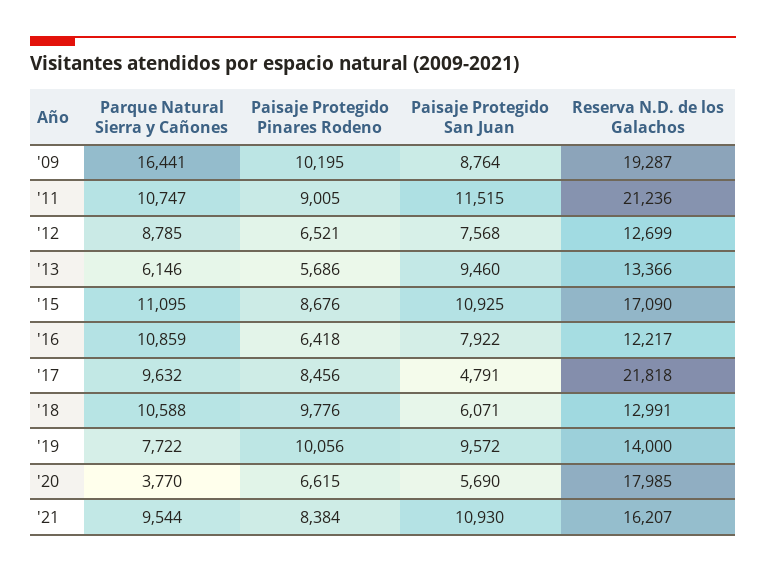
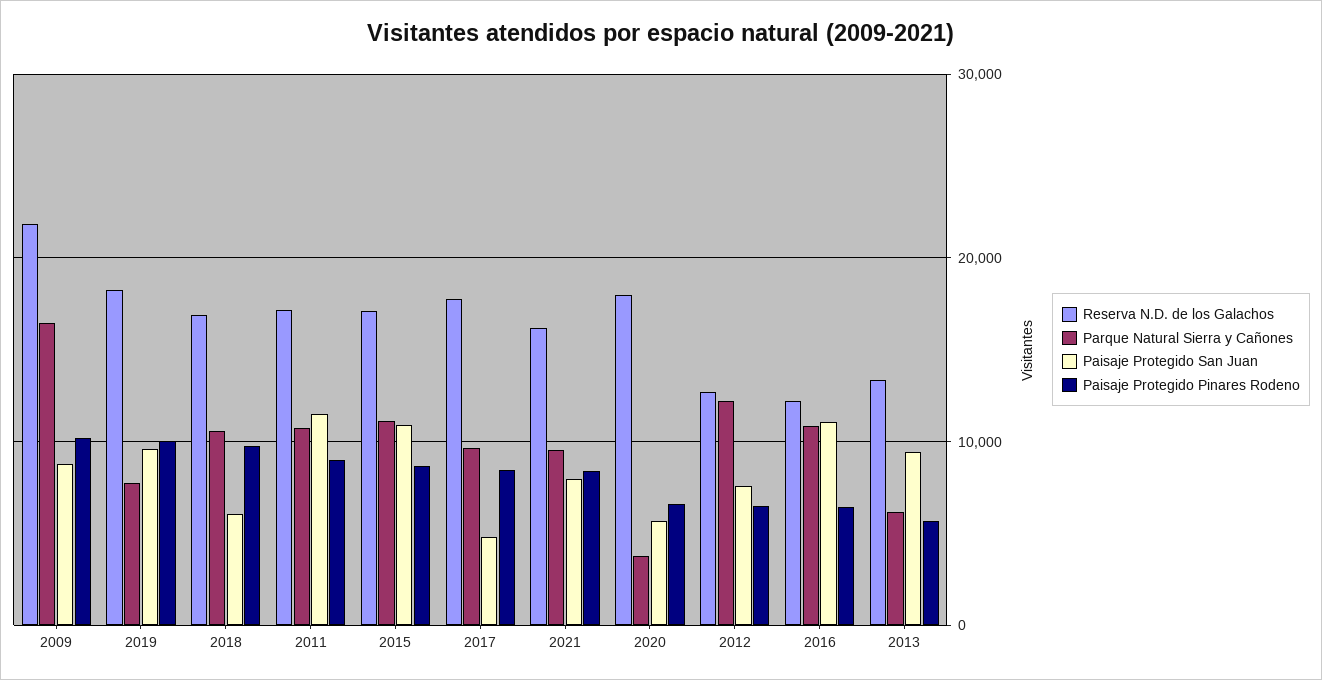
  {
    "Parque Natural Sierra y Cañones": {
      "'09": 16441,
      "'11": 10747,
-     "'12": 8785,
+     "'12": 12000,
      "'13": 6146,
      "'15": 11095,
      "'16": 10859,
      "'17": 9632,
      "'18": 10588,
      "'19": 7722,
      "'20": 3770,
      "'21": 9544
    },
    "Paisaje Protegido Pinares Rodeno": {
      "'09": 10195,
      "'11": 9005,
      "'12": 6521,
      "'13": 5686,
      "'15": 8676,
      "'16": 6418,
      "'17": 8456,
      "'18": 9776,
      "'19": 10056,
      "'20": 6615,
      "'21": 8384
    },
    "Paisaje Protegido San Juan": {
      "'09": 8764,
      "'11": 11515,
      "'12": 7568,
      "'13": 9460,
      "'15": 10925,
-     "'16": 7922,
+     "'16": 11000,
      "'17": 4791,
      "'18": 6071,
      "'19": 9572,
      "'20": 5690,
-     "'21": 10930
+     "'21": 8000
    },
    "Reserva N.D. de los Galachos": {
-     "'09": 19287,
+     "'09": 22000,
-     "'11": 21236,
+     "'11": 17000,
      "'12": 12699,
      "'13": 13366,
      "'15": 17090,
      "'16": 12217,
-     "'17": 21818,
+     "'17": 18000,
-     "'18": 12991,
+     "'18": 17000,
-     "'19": 14000,
+     "'19": 18000,
      "'20": 17985,
      "'21": 16207
    }
  }

